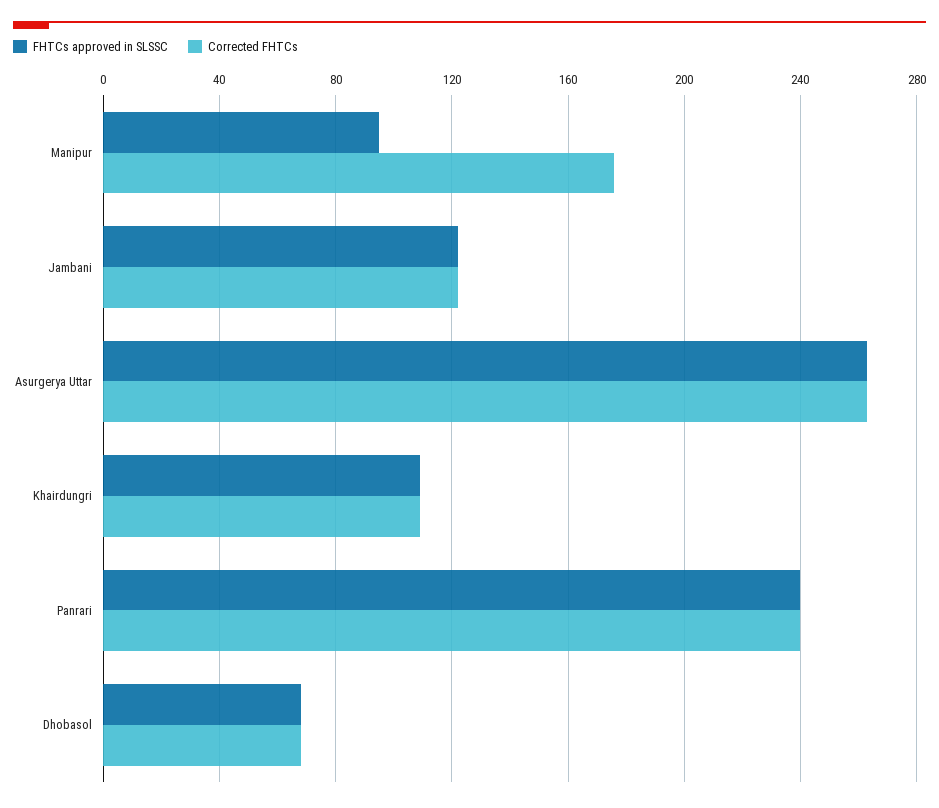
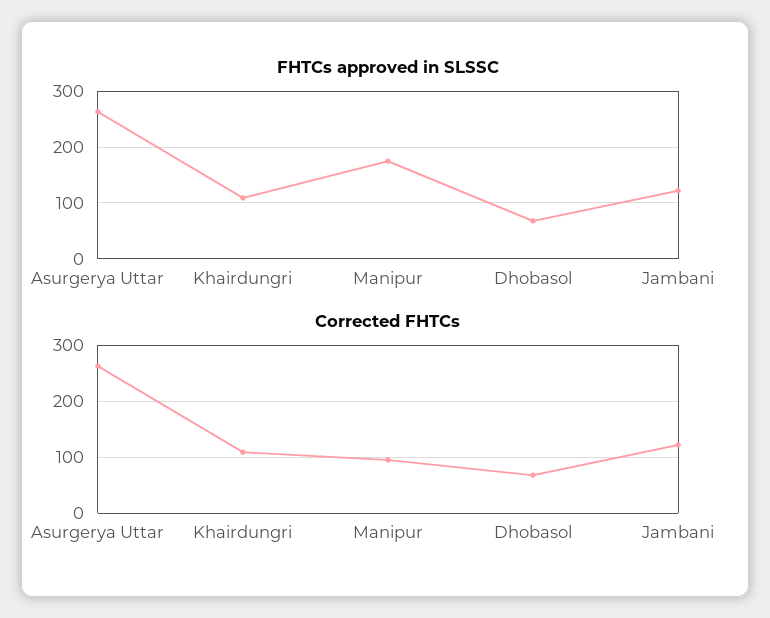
  {
    "FHTCs approved in SLSSC": {
-     "Manipur": 95,
+     "Manipur": 180,
      "Jambani": 120,
      "Asurgerya Uttar": 265,
      "Khairdungri": 110,
-     "Panrari": 240,
      "Dhobasol": 70
    },
    "Corrected FHTCs": {
-     "Manipur": 175,
+     "Manipur": 100,
      "Jambani": 120,
      "Asurgerya Uttar": 265,
      "Khairdungri": 110,
-     "Panrari": 240,
      "Dhobasol": 70
    }
  }

